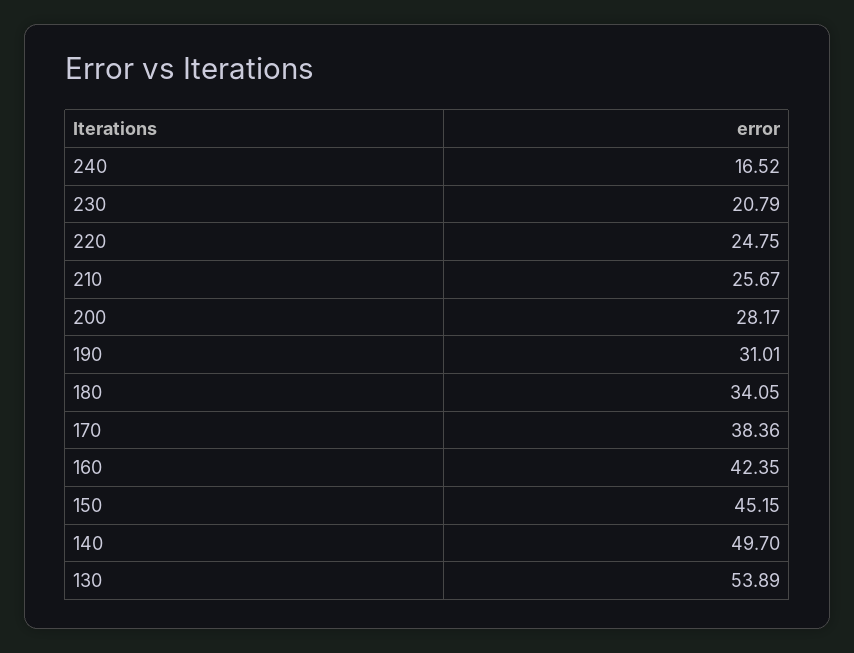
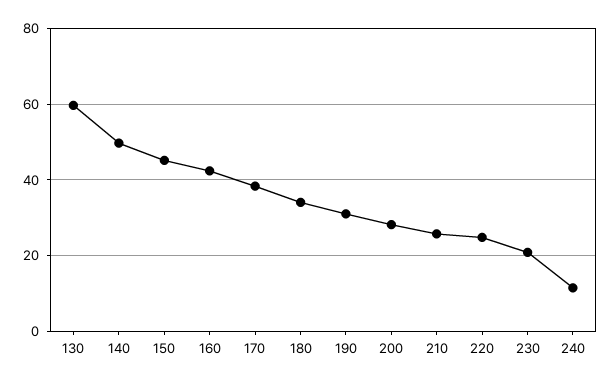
  {
-   "240": 16.52,
+   "240": 12,
    "230": 20.79,
    "220": 24.75,
    "210": 25.67,
    "200": 28.17,
    "190": 31.01,
    "180": 34.05,
    "170": 38.36,
    "160": 42.35,
    "150": 45.15,
    "140": 49.7,
-   "130": 53.89
+   "130": 60
  }

